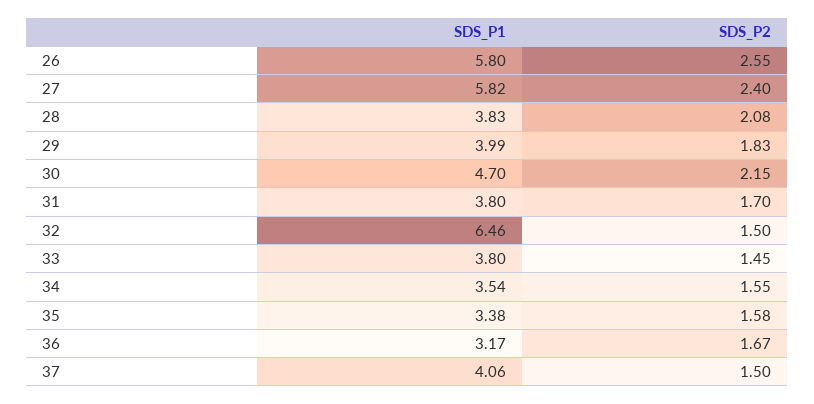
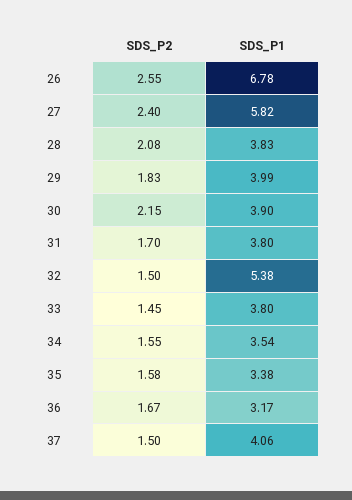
  {
    "SDS_P1": {
-     "26": 5.8,
+     "26": 6.78,
      "27": 5.82,
      "28": 3.83,
      "29": 3.99,
-     "30": 4.7,
+     "30": 3.9,
      "31": 3.8,
-     "32": 6.46,
+     "32": 5.38,
      "33": 3.8,
      "34": 3.54,
      "35": 3.38,
      "36": 3.17,
      "37": 4.06
    },
    "SDS_P2": {
      "26": 2.55,
      "27": 2.4,
      "28": 2.08,
      "29": 1.83,
      "30": 2.15,
      "31": 1.7,
      "32": 1.5,
      "33": 1.45,
      "34": 1.55,
      "35": 1.58,
      "36": 1.67,
      "37": 1.5
    }
  }

